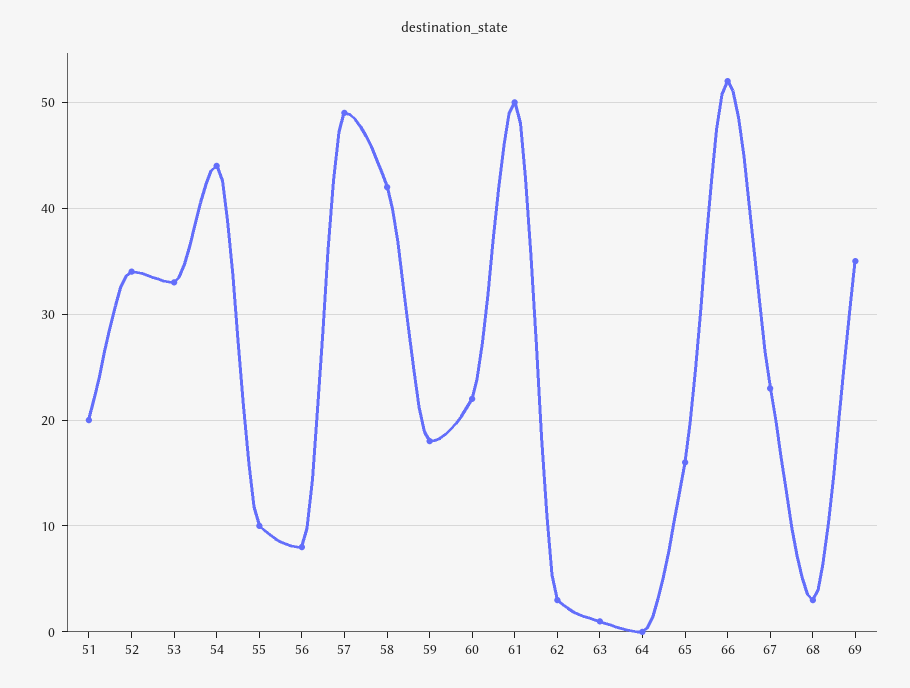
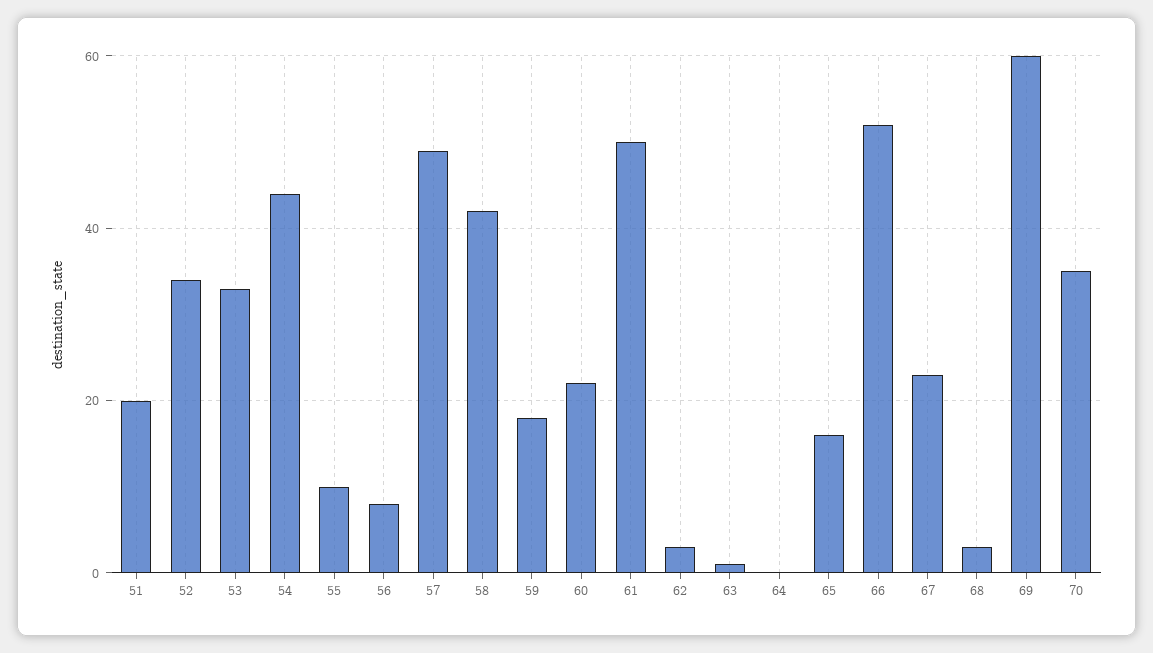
  {
    "51": 20,
    "52": 34,
    "53": 33,
    "54": 44,
    "55": 10,
    "56": 8,
    "57": 49,
    "58": 42,
    "59": 18,
    "60": 22,
    "61": 50,
    "62": 3,
    "63": 1,
    "64": 0,
    "65": 16,
    "66": 52,
    "67": 23,
    "68": 3,
-   "69": 35
+   "69": 60,
+   "70": 35
  }

